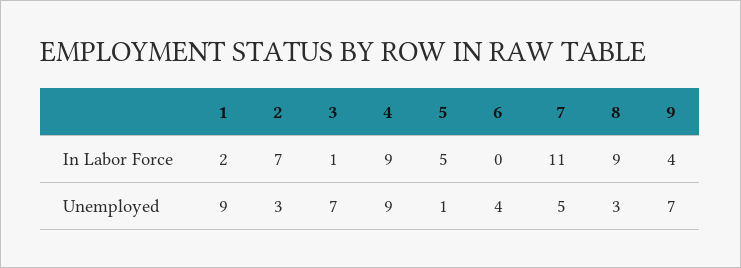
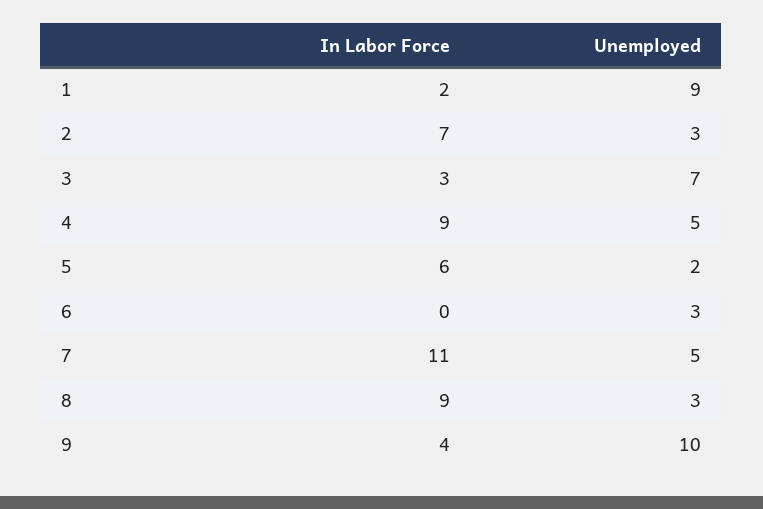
  {
    "1": {
      "In Labor Force": 2,
      "Unemployed": 9
    },
    "2": {
      "In Labor Force": 7,
      "Unemployed": 3
    },
    "3": {
-     "In Labor Force": 1,
+     "In Labor Force": 3,
      "Unemployed": 7
    },
    "4": {
      "In Labor Force": 9,
-     "Unemployed": 9
+     "Unemployed": 5
    },
    "5": {
-     "In Labor Force": 5,
+     "In Labor Force": 6,
-     "Unemployed": 1
+     "Unemployed": 2
    },
    "6": {
      "In Labor Force": 0,
-     "Unemployed": 4
+     "Unemployed": 3
    },
    "7": {
      "In Labor Force": 11,
      "Unemployed": 5
    },
    "8": {
      "In Labor Force": 9,
      "Unemployed": 3
    },
    "9": {
      "In Labor Force": 4,
-     "Unemployed": 7
+     "Unemployed": 10
    }
  }

